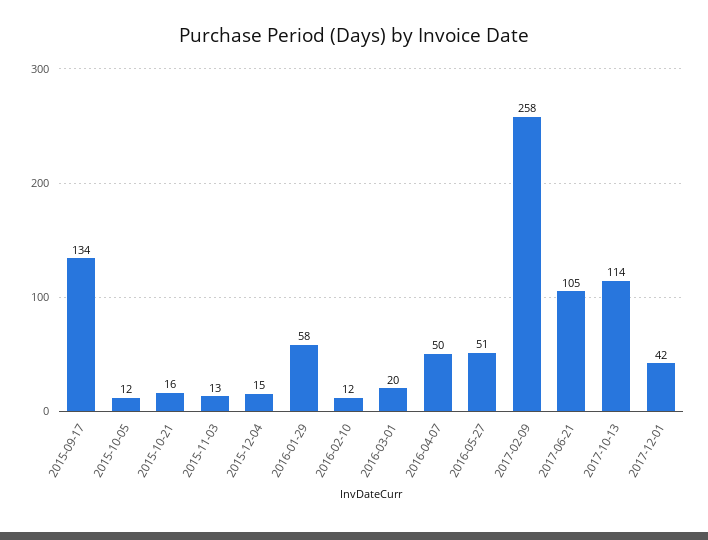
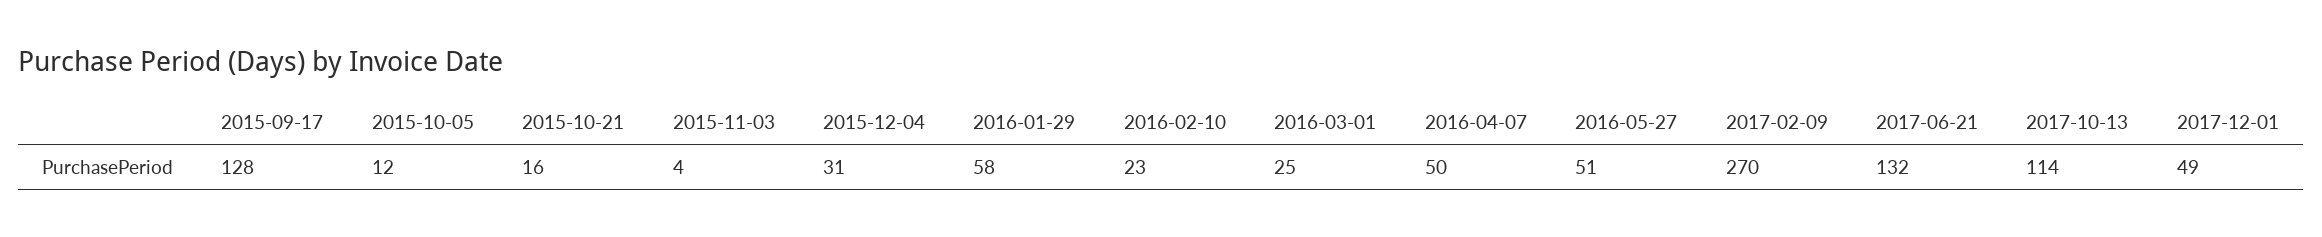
  {
-   "2015-09-17": 134,
+   "2015-09-17": 128,
    "2015-10-05": 12,
    "2015-10-21": 16,
-   "2015-11-03": 13,
+   "2015-11-03": 4,
-   "2015-12-04": 15,
+   "2015-12-04": 31,
    "2016-01-29": 58,
-   "2016-02-10": 12,
+   "2016-02-10": 23,
-   "2016-03-01": 20,
+   "2016-03-01": 25,
    "2016-04-07": 50,
    "2016-05-27": 51,
-   "2017-02-09": 258,
+   "2017-02-09": 270,
-   "2017-06-21": 105,
+   "2017-06-21": 132,
    "2017-10-13": 114,
-   "2017-12-01": 42
+   "2017-12-01": 49
  }

